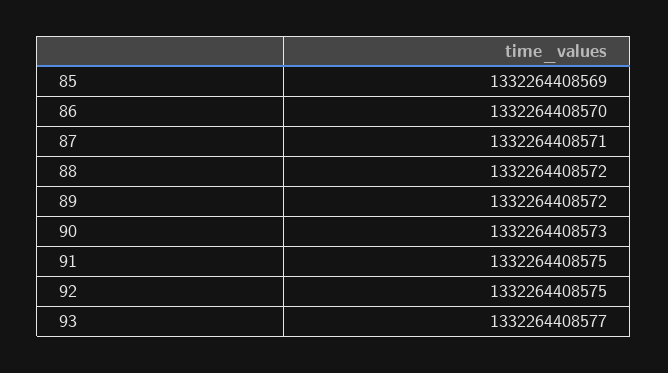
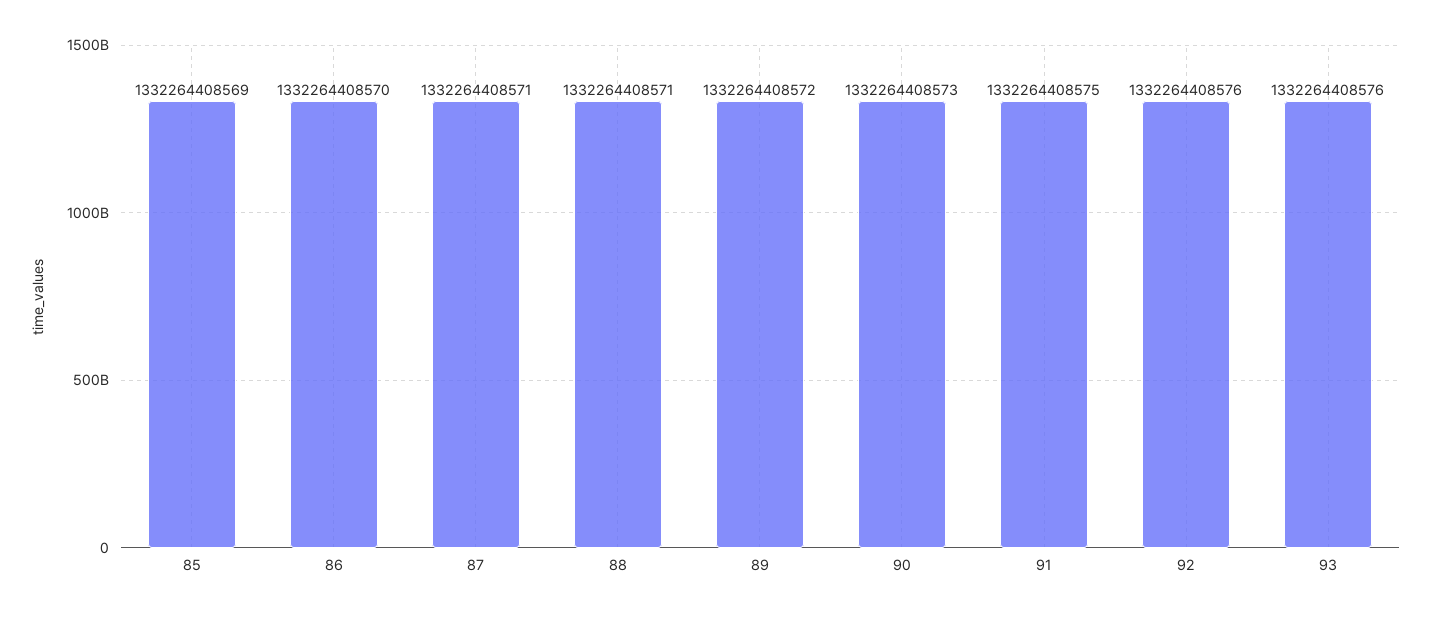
  {
    "85": 1332264408569,
    "86": 1332264408570,
    "87": 1332264408571,
-   "88": 1332264408572,
+   "88": 1332264408571,
    "89": 1332264408572,
    "90": 1332264408573,
    "91": 1332264408575,
-   "92": 1332264408575,
+   "92": 1332264408576,
-   "93": 1332264408577
+   "93": 1332264408576
  }

